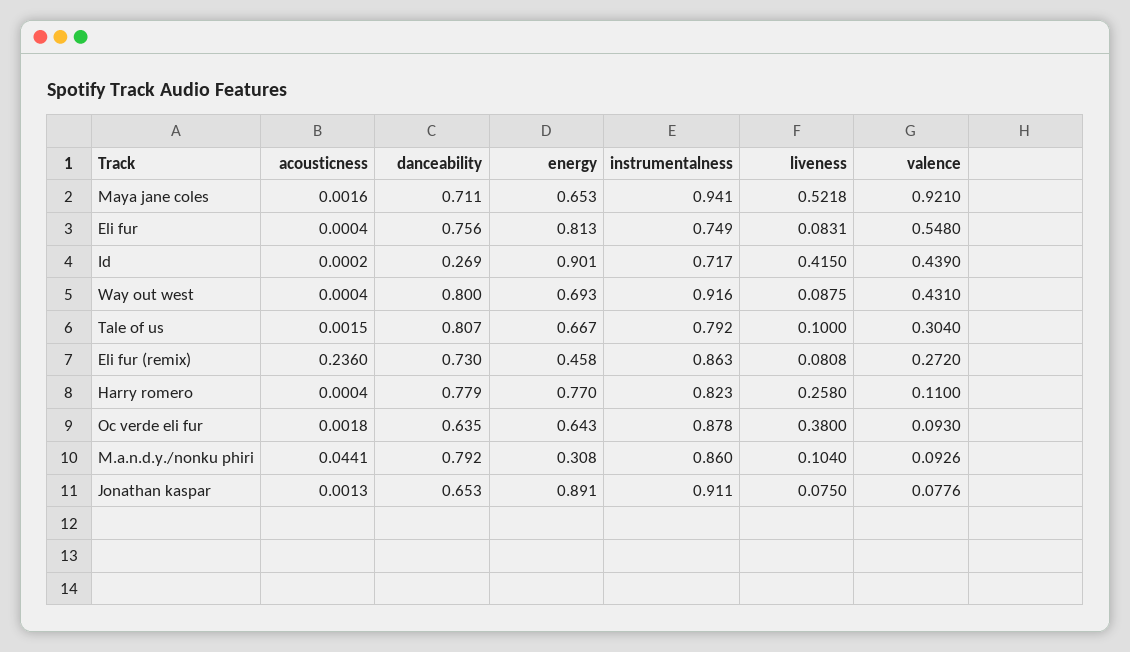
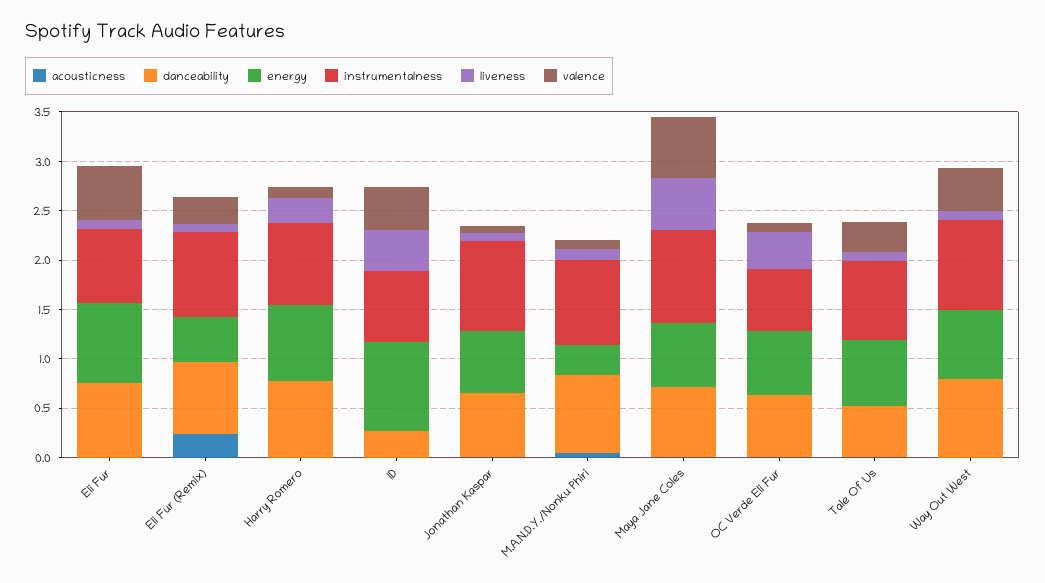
  {
    "acousticness": {
      "Maya jane coles": 0.0016,
      "Eli fur": 0.0004,
      "Id": 0.0002,
      "Way out west": 0.0004,
      "Tale of us": 0.0015,
      "Eli fur (remix)": 0.236,
      "Harry romero": 0.0004,
      "Oc verde eli fur": 0.0018,
      "M.a.n.d.y./nonku phiri": 0.0441,
      "Jonathan kaspar": 0.0013
    },
    "danceability": {
      "Maya jane coles": 0.711,
      "Eli fur": 0.756,
      "Id": 0.269,
      "Way out west": 0.8,
-     "Tale of us": 0.807,
+     "Tale of us": 0.5,
      "Eli fur (remix)": 0.73,
      "Harry romero": 0.779,
      "Oc verde eli fur": 0.635,
      "M.a.n.d.y./nonku phiri": 0.792,
      "Jonathan kaspar": 0.653
    },
    "energy": {
      "Maya jane coles": 0.653,
      "Eli fur": 0.813,
      "Id": 0.901,
      "Way out west": 0.693,
      "Tale of us": 0.667,
      "Eli fur (remix)": 0.458,
      "Harry romero": 0.77,
      "Oc verde eli fur": 0.643,
      "M.a.n.d.y./nonku phiri": 0.308,
-     "Jonathan kaspar": 0.891
+     "Jonathan kaspar": 0.6
    },
    "instrumentalness": {
      "Maya jane coles": 0.941,
      "Eli fur": 0.749,
      "Id": 0.717,
      "Way out west": 0.916,
      "Tale of us": 0.792,
      "Eli fur (remix)": 0.863,
      "Harry romero": 0.823,
-     "Oc verde eli fur": 0.878,
+     "Oc verde eli fur": 0.6,
      "M.a.n.d.y./nonku phiri": 0.86,
      "Jonathan kaspar": 0.911
    },
    "liveness": {
      "Maya jane coles": 0.5218,
      "Eli fur": 0.0831,
      "Id": 0.415,
      "Way out west": 0.0875,
      "Tale of us": 0.1,
      "Eli fur (remix)": 0.0808,
      "Harry romero": 0.258,
      "Oc verde eli fur": 0.38,
      "M.a.n.d.y./nonku phiri": 0.104,
      "Jonathan kaspar": 0.075
    },
    "valence": {
-     "Maya jane coles": 0.921,
+     "Maya jane coles": 0.6,
      "Eli fur": 0.548,
      "Id": 0.439,
      "Way out west": 0.431,
      "Tale of us": 0.304,
      "Eli fur (remix)": 0.272,
      "Harry romero": 0.11,
      "Oc verde eli fur": 0.093,
      "M.a.n.d.y./nonku phiri": 0.0926,
      "Jonathan kaspar": 0.0776
    }
  }

